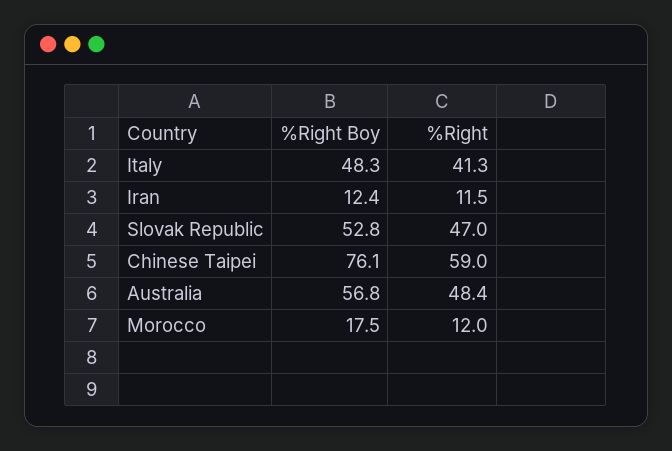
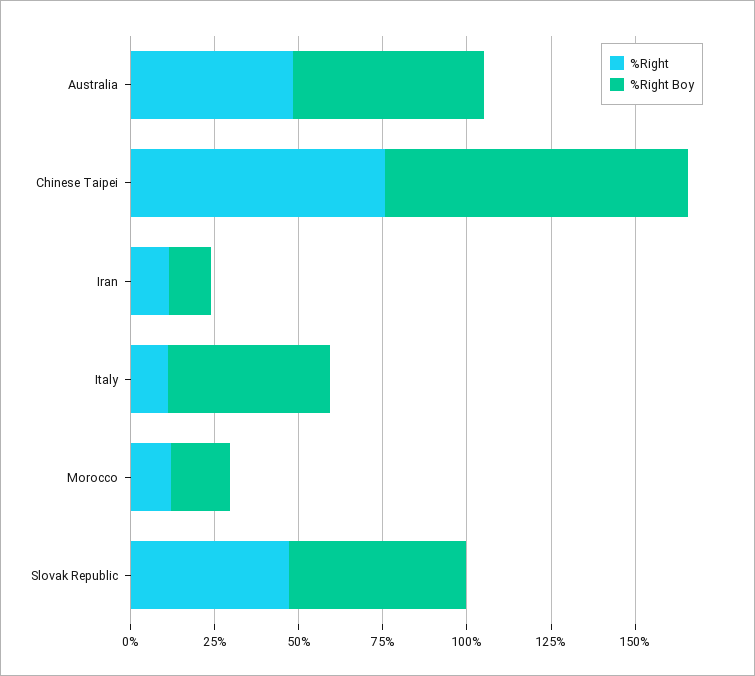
  {
    "%Right Boy": {
      "Italy": 48.3,
      "Iran": 12.4,
      "Slovak Republic": 52.8,
-     "Chinese Taipei": 76.1,
+     "Chinese Taipei": 90,
      "Australia": 56.8,
      "Morocco": 17.5
    },
    "%Right": {
-     "Italy": 41.3,
+     "Italy": 10,
      "Iran": 11.5,
      "Slovak Republic": 47,
-     "Chinese Taipei": 59,
+     "Chinese Taipei": 75,
      "Australia": 48.4,
      "Morocco": 12
    }
  }

